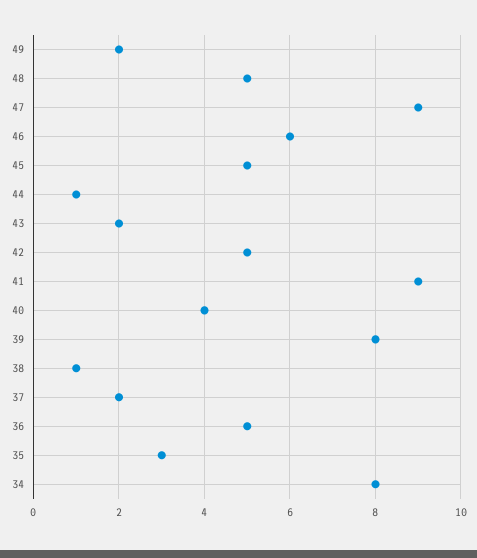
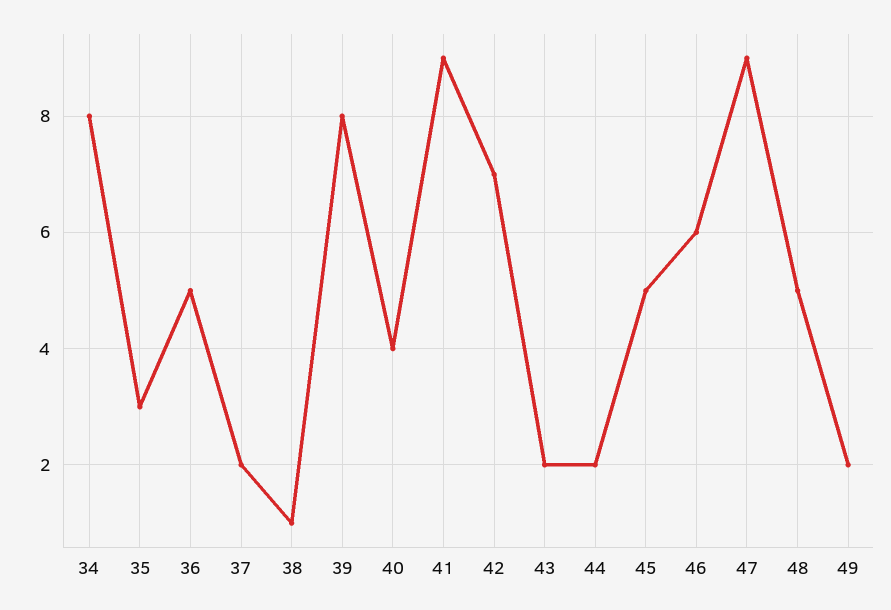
  {
    "49": 2,
    "48": 5,
    "47": 9,
    "46": 6,
    "45": 5,
-   "44": 1,
+   "44": 2,
    "43": 2,
-   "42": 5,
+   "42": 7,
    "41": 9,
    "40": 4,
    "39": 8,
    "38": 1,
    "37": 2,
    "36": 5,
    "35": 3,
    "34": 8
  }

